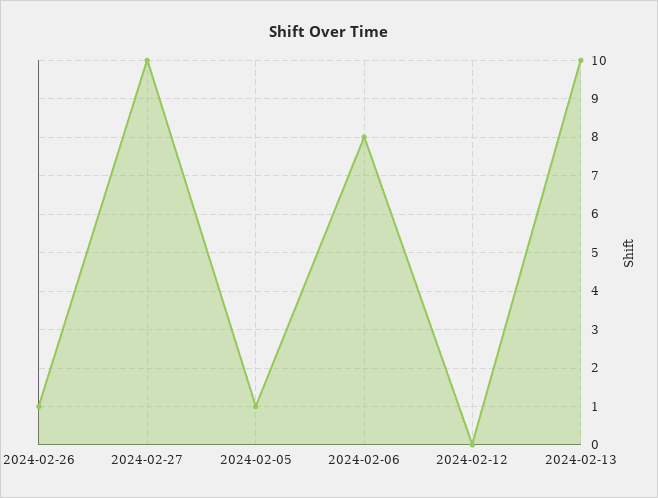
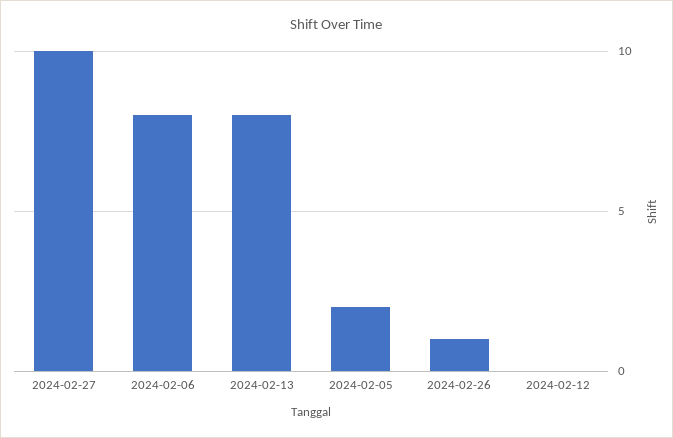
  {
    "2024-02-26": 1,
    "2024-02-27": 10,
-   "2024-02-05": 1,
+   "2024-02-05": 2,
    "2024-02-06": 8,
    "2024-02-12": 0,
-   "2024-02-13": 10
+   "2024-02-13": 8
  }

